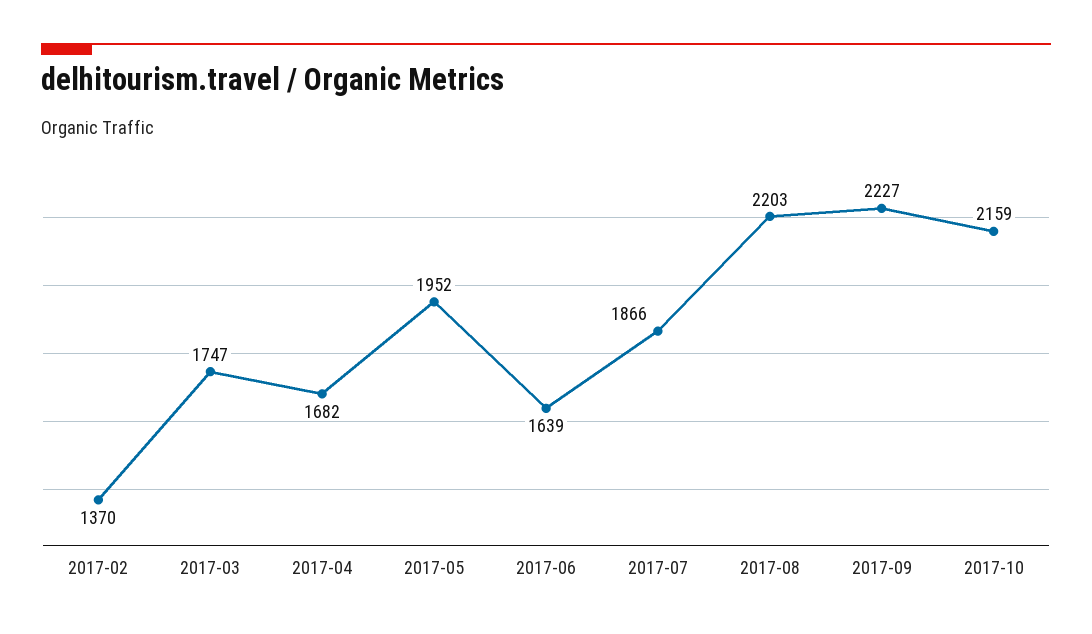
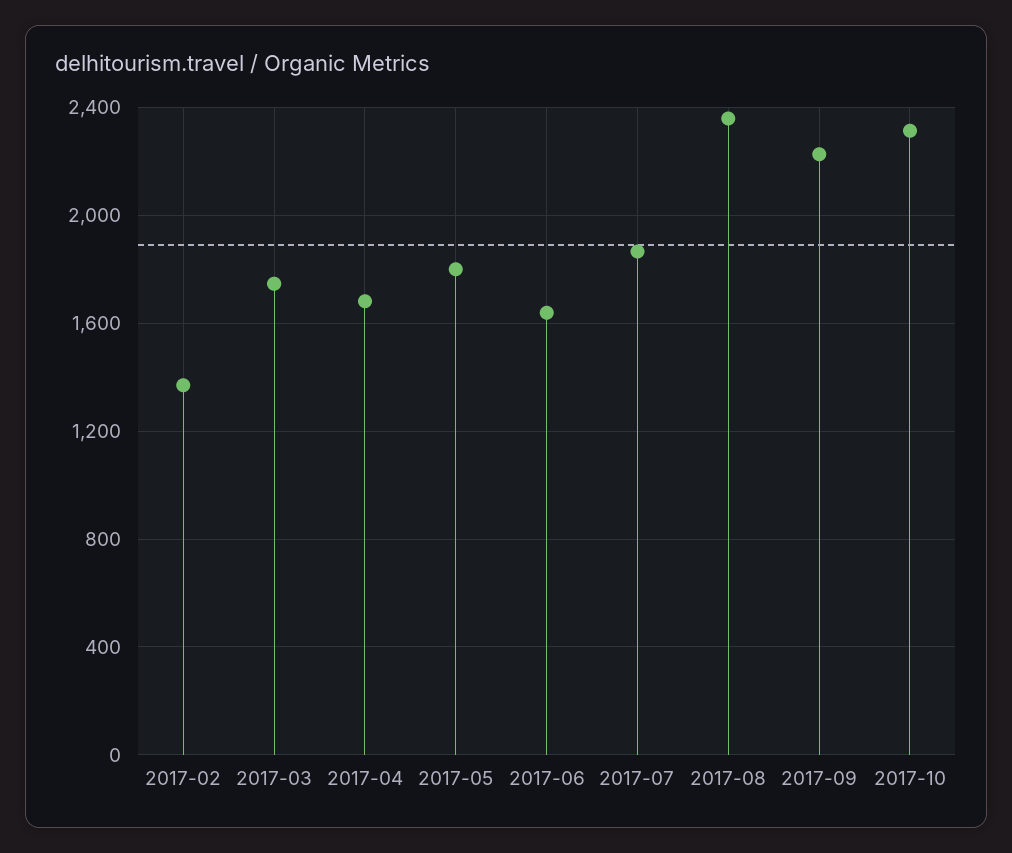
  {
    "2017-02": 1370,
    "2017-03": 1747,
    "2017-04": 1682,
-   "2017-05": 1952,
+   "2017-05": 1800,
    "2017-06": 1639,
    "2017-07": 1866,
-   "2017-08": 2203,
+   "2017-08": 2350,
    "2017-09": 2227,
-   "2017-10": 2159
+   "2017-10": 2300
  }

